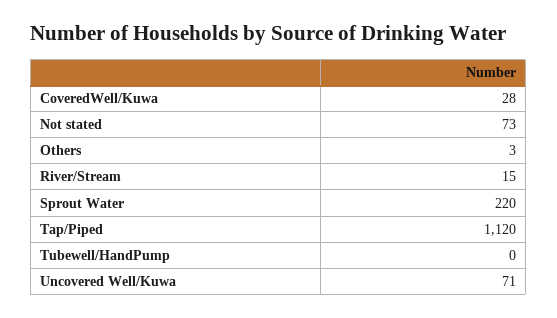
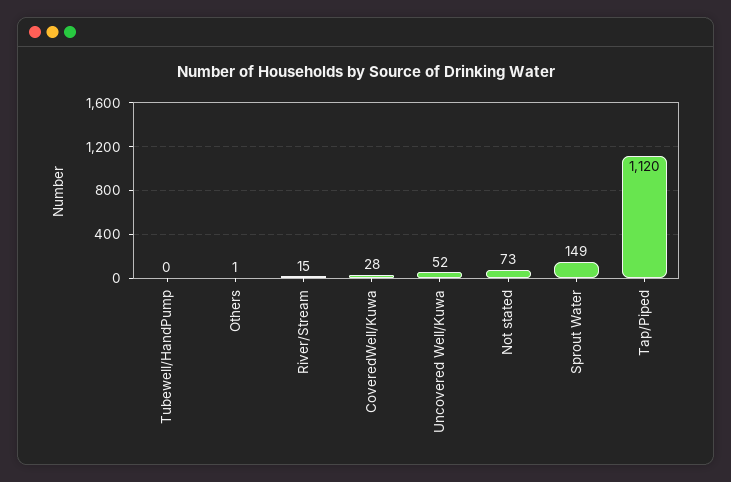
  {
    "CoveredWell/Kuwa": 28,
    "Not stated": 73,
-   "Others": 3,
+   "Others": 1,
    "River/Stream": 15,
-   "Sprout Water": 220,
+   "Sprout Water": 149,
    "Tap/Piped": 1120,
    "Tubewell/HandPump": 0,
-   "Uncovered Well/Kuwa": 71
+   "Uncovered Well/Kuwa": 52
  }

